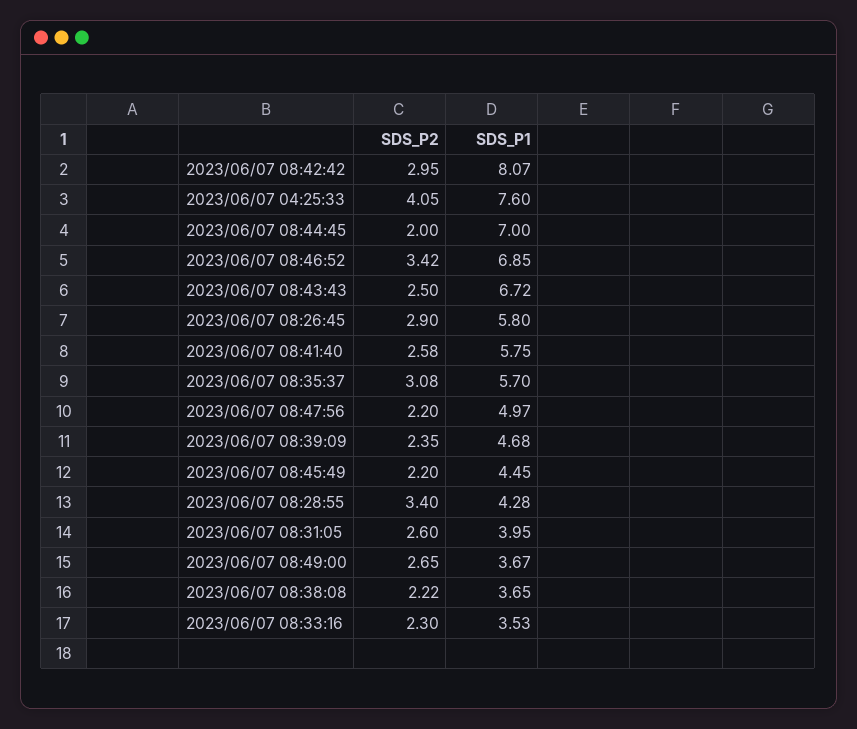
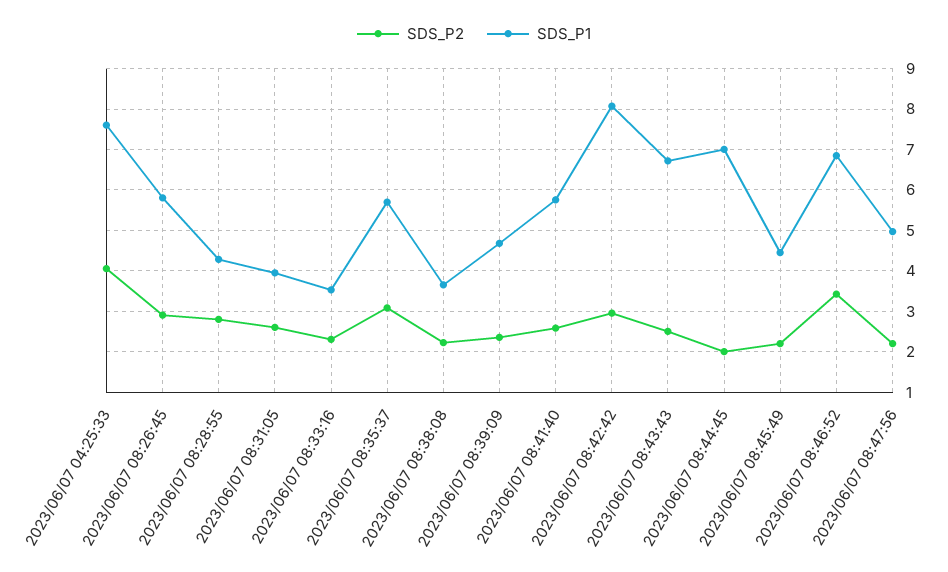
  {
    "SDS_P2": {
      "2023/06/07 08:42:42": 2.95,
      "2023/06/07 04:25:33": 4.05,
      "2023/06/07 08:44:45": 2,
      "2023/06/07 08:46:52": 3.42,
      "2023/06/07 08:43:43": 2.5,
      "2023/06/07 08:26:45": 2.9,
      "2023/06/07 08:41:40": 2.58,
      "2023/06/07 08:35:37": 3.08,
      "2023/06/07 08:47:56": 2.2,
      "2023/06/07 08:39:09": 2.35,
      "2023/06/07 08:45:49": 2.2,
-     "2023/06/07 08:28:55": 3.4,
+     "2023/06/07 08:28:55": 2.8,
      "2023/06/07 08:31:05": 2.6,
-     "2023/06/07 08:49:00": 2.65,
      "2023/06/07 08:38:08": 2.22,
      "2023/06/07 08:33:16": 2.3
    },
    "SDS_P1": {
      "2023/06/07 08:42:42": 8.07,
      "2023/06/07 04:25:33": 7.6,
      "2023/06/07 08:44:45": 7,
      "2023/06/07 08:46:52": 6.85,
      "2023/06/07 08:43:43": 6.72,
      "2023/06/07 08:26:45": 5.8,
      "2023/06/07 08:41:40": 5.75,
      "2023/06/07 08:35:37": 5.7,
      "2023/06/07 08:47:56": 4.97,
      "2023/06/07 08:39:09": 4.68,
      "2023/06/07 08:45:49": 4.45,
      "2023/06/07 08:28:55": 4.28,
      "2023/06/07 08:31:05": 3.95,
-     "2023/06/07 08:49:00": 3.67,
      "2023/06/07 08:38:08": 3.65,
      "2023/06/07 08:33:16": 3.53
    }
  }

